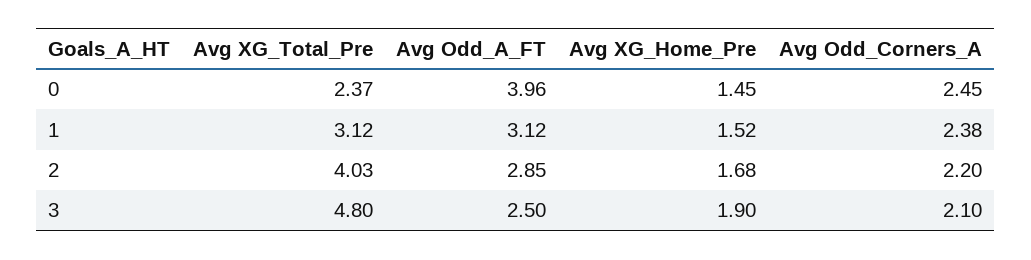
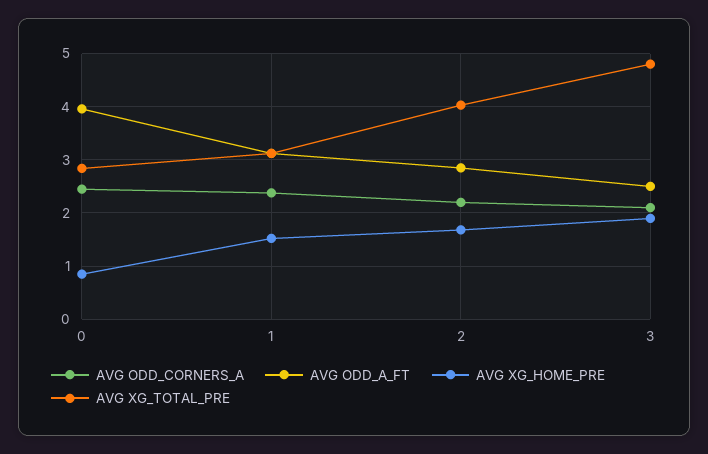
  {
    "Avg XG_Total_Pre": {
-     "0": 2.37,
+     "0": 2.8,
      "1": 3.12,
      "2": 4.03,
      "3": 4.8
    },
    "Avg Odd_A_FT": {
      "0": 3.96,
      "1": 3.12,
      "2": 2.85,
      "3": 2.5
    },
    "Avg XG_Home_Pre": {
-     "0": 1.45,
+     "0": 0.8,
      "1": 1.52,
      "2": 1.68,
      "3": 1.9
    },
    "Avg Odd_Corners_A": {
      "0": 2.45,
      "1": 2.38,
      "2": 2.2,
      "3": 2.1
    }
  }

